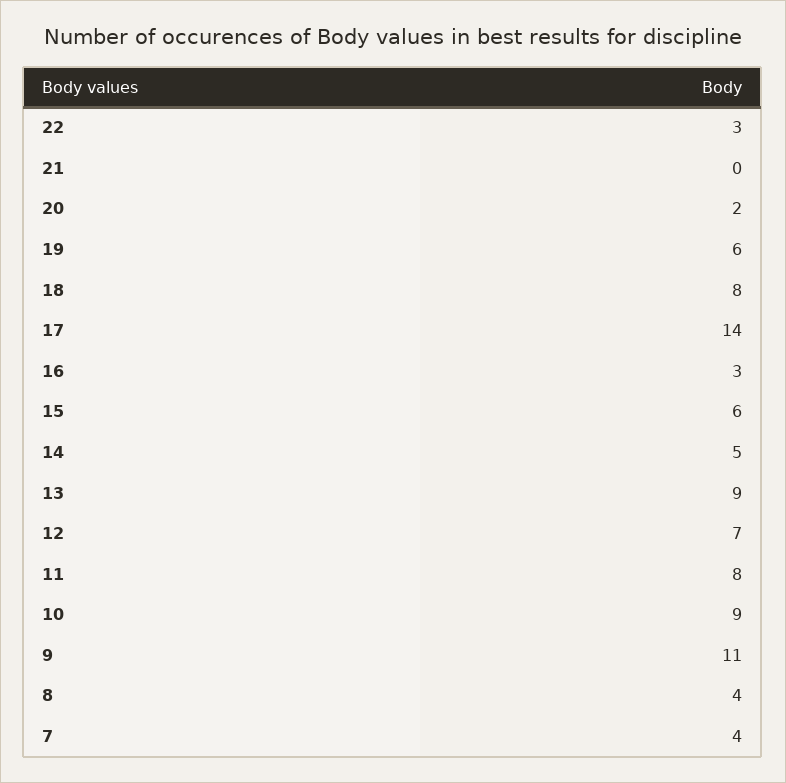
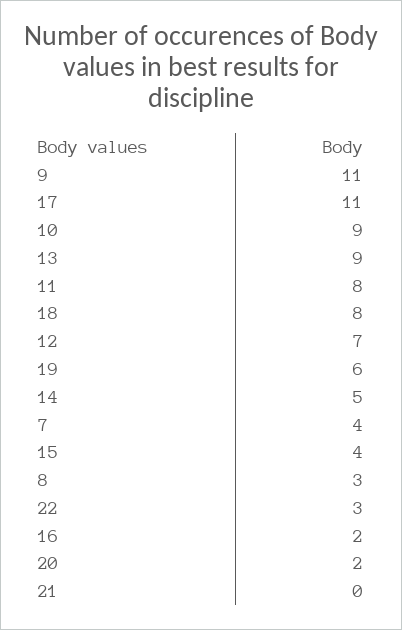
  {
    "22": 3,
    "21": 0,
    "20": 2,
    "19": 6,
    "18": 8,
-   "17": 14,
+   "17": 11,
-   "16": 3,
+   "16": 2,
-   "15": 6,
+   "15": 4,
    "14": 5,
    "13": 9,
    "12": 7,
    "11": 8,
    "10": 9,
    "9": 11,
-   "8": 4,
+   "8": 3,
    "7": 4
  }

